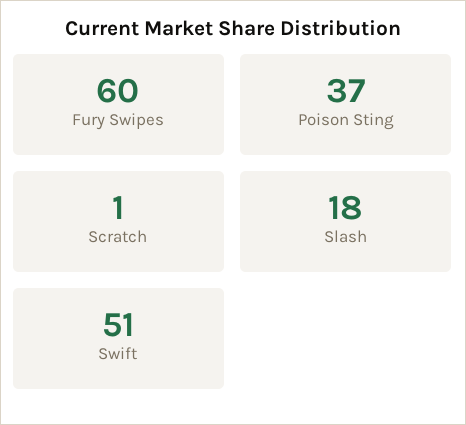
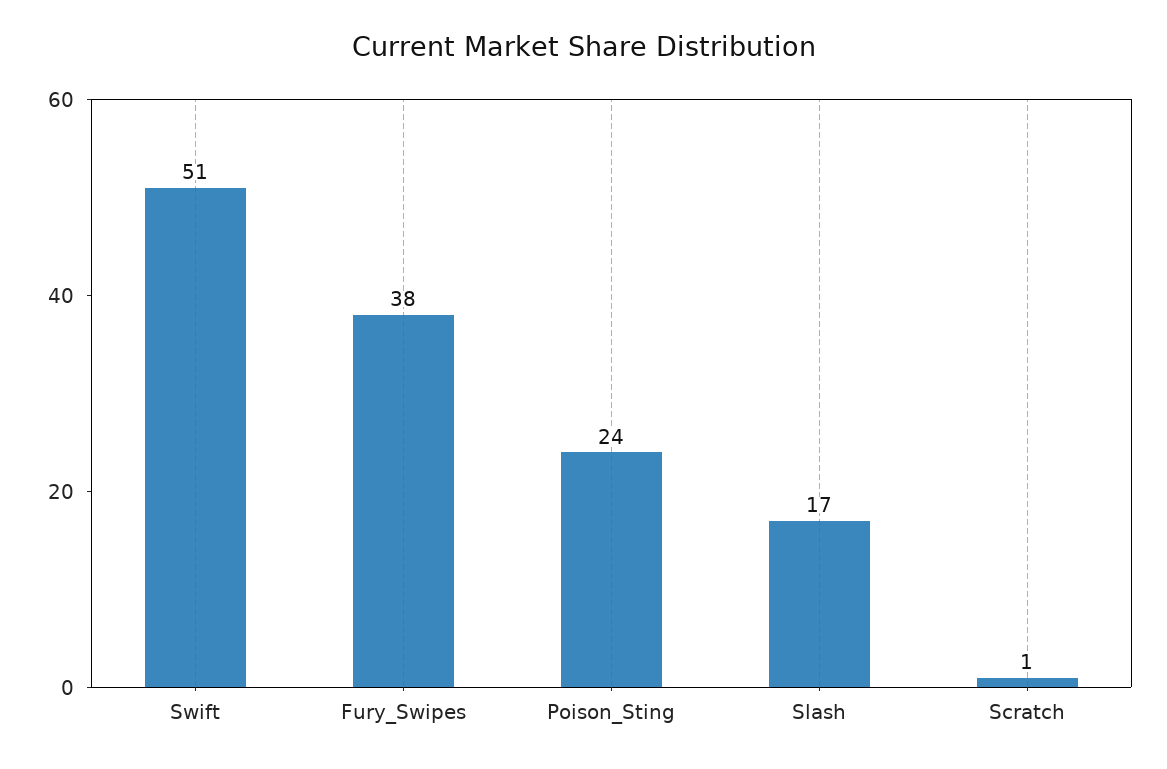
  {
-   "Fury Swipes": 60,
+   "Fury Swipes": 38,
-   "Poison Sting": 37,
+   "Poison Sting": 24,
    "Scratch": 1,
-   "Slash": 18,
+   "Slash": 17,
    "Swift": 51
  }

